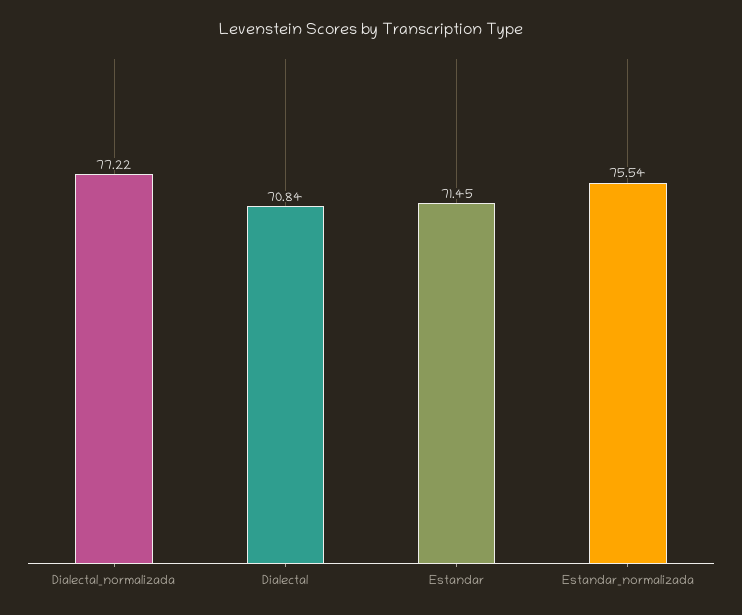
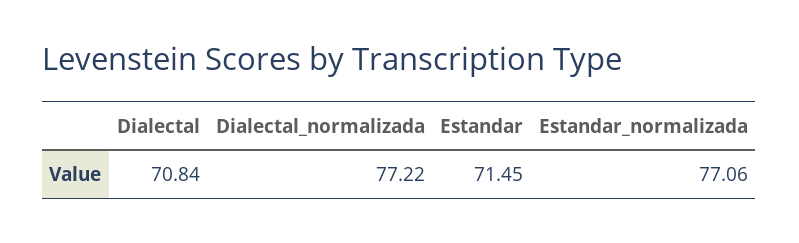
  {
    "Dialectal_normalizada": 77.22,
    "Dialectal": 70.84,
    "Estandar": 71.45,
-   "Estandar_normalizada": 75.54
+   "Estandar_normalizada": 77.06
  }

